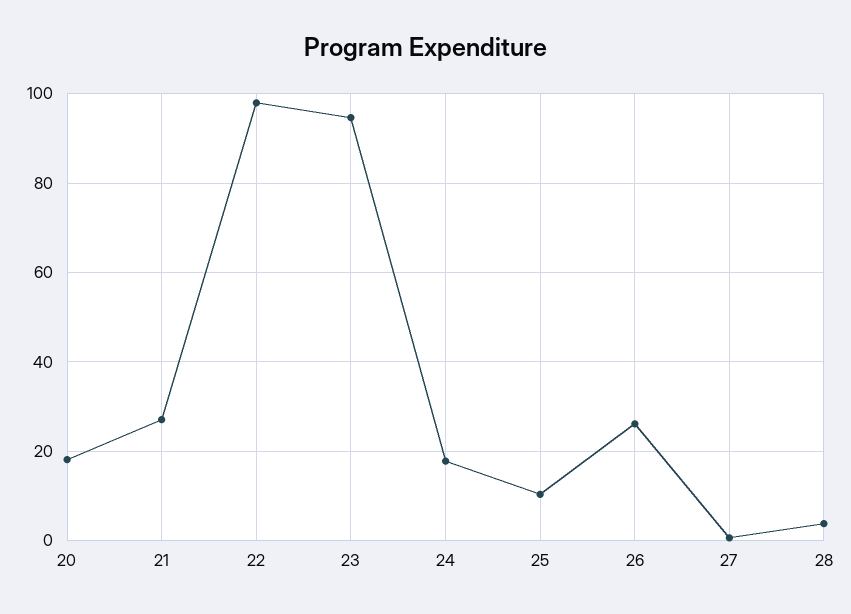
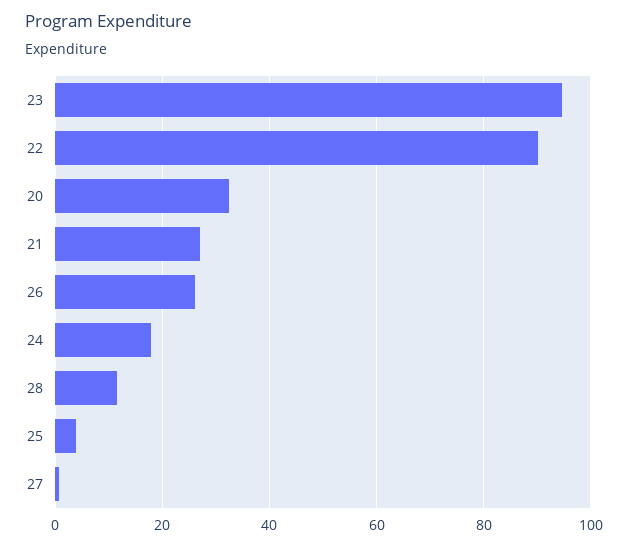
  {
-   "20": 18,
+   "20": 32,
    "21": 28,
-   "22": 98,
+   "22": 90,
    "23": 94,
    "24": 18,
-   "25": 10,
+   "25": 4,
    "26": 26,
    "27": 0,
-   "28": 4
+   "28": 12
  }

